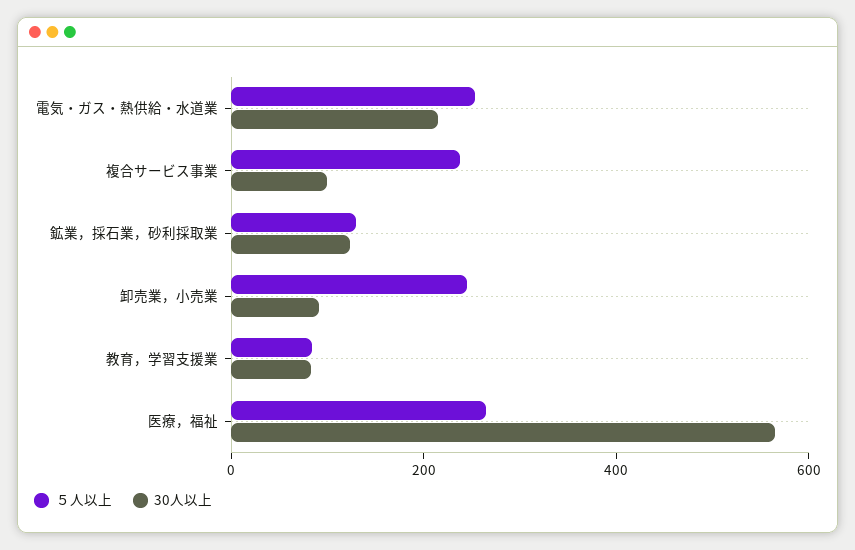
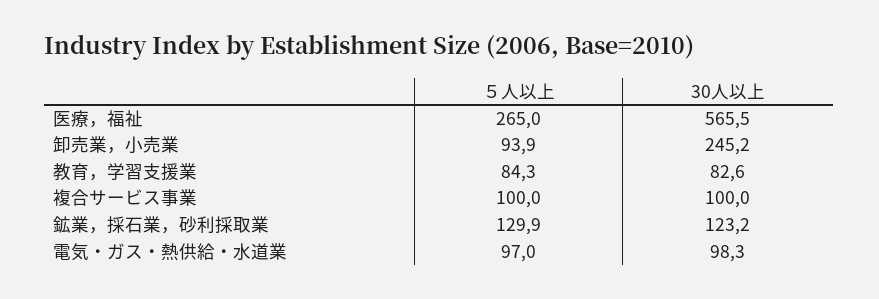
  {
    "５人以上": {
-     "電気・ガス・熱供給・水道業": 250,
+     "電気・ガス・熱供給・水道業": 97,
-     "複合サービス事業": 250,
+     "複合サービス事業": 100,
      "鉱業，採石業，砂利採取業": 129.9,
-     "卸売業，小売業": 250,
+     "卸売業，小売業": 93.9,
      "教育，学習支援業": 84.3,
      "医療，福祉": 265
    },
    "30人以上": {
-     "電気・ガス・熱供給・水道業": 200,
+     "電気・ガス・熱供給・水道業": 98.3,
      "複合サービス事業": 100,
      "鉱業，採石業，砂利採取業": 123.2,
-     "卸売業，小売業": 100,
+     "卸売業，小売業": 245.2,
      "教育，学習支援業": 82.6,
      "医療，福祉": 565.5
    }
  }

